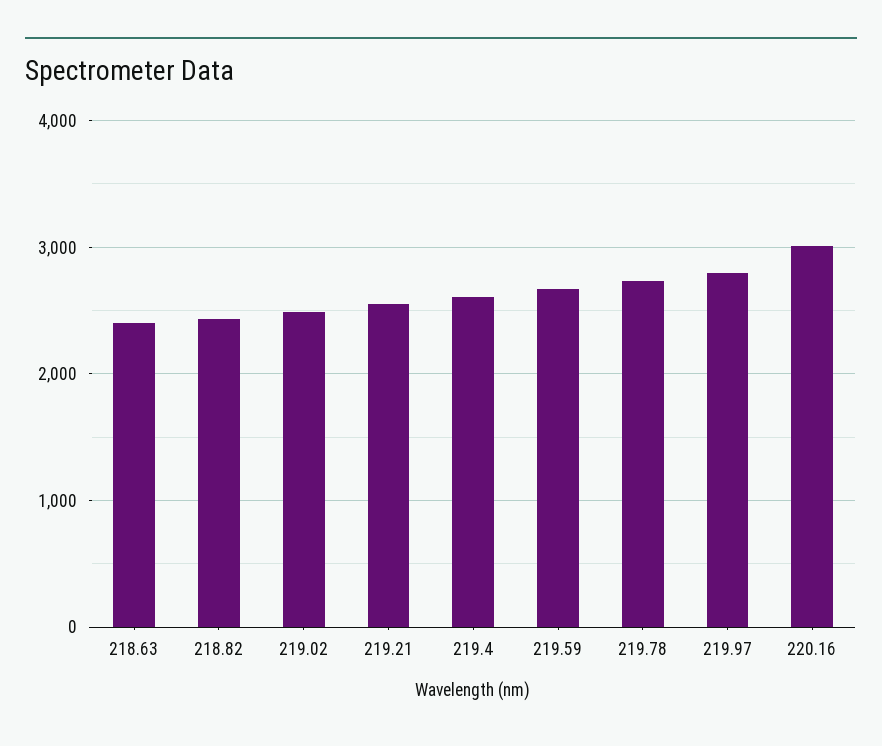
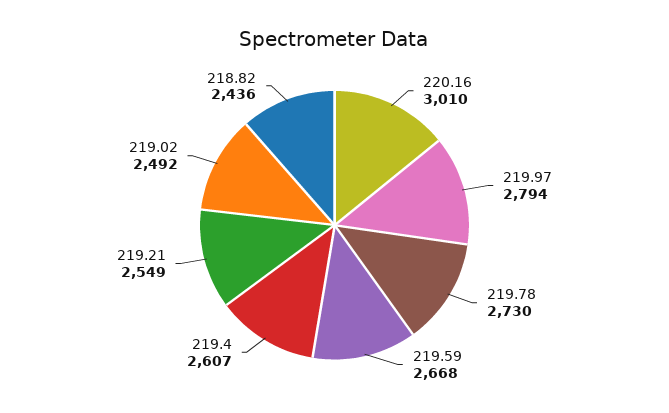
  {
-   "218.63": 2400,
    "218.82": 2436,
    "219.02": 2492,
    "219.21": 2549,
    "219.4": 2607,
    "219.59": 2668,
    "219.78": 2730,
    "219.97": 2794,
    "220.16": 3010
  }

